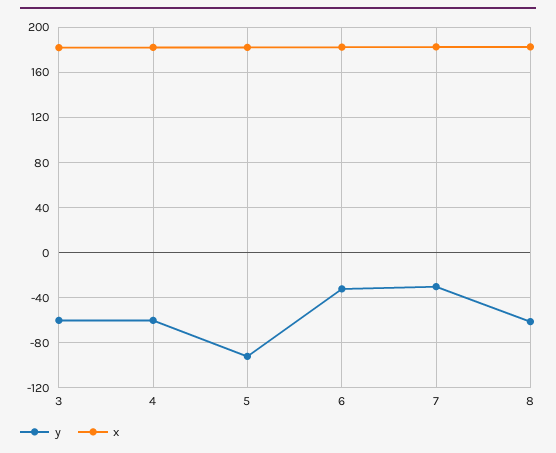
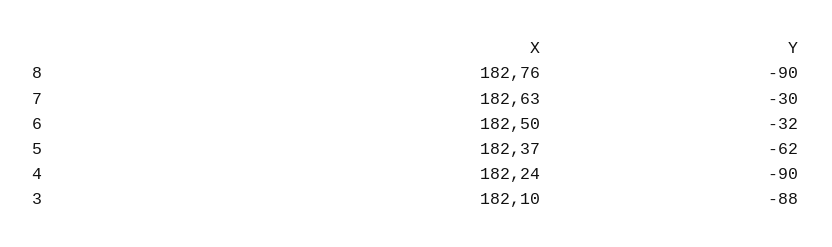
  {
    "y": {
-     "3": -60,
+     "3": -88,
-     "4": -60,
+     "4": -90,
-     "5": -90,
+     "5": -62,
      "6": -32,
      "7": -30,
-     "8": -60
+     "8": -90
    },
    "x": {
      "3": 182.1,
      "4": 182.24,
      "5": 182.37,
      "6": 182.5,
      "7": 182.63,
      "8": 182.76
    }
  }

